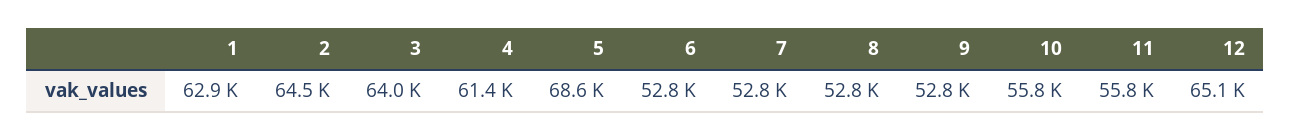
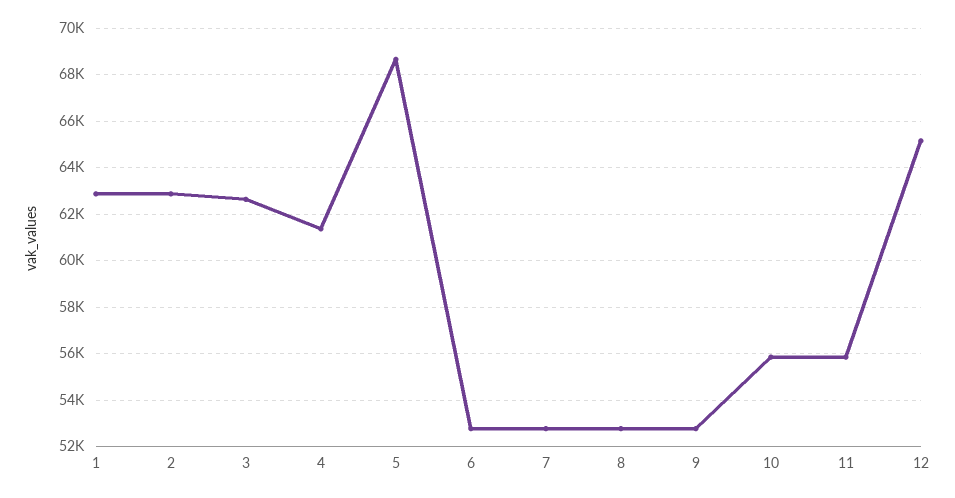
  {
    "1": 62900,
-   "2": 64500,
+   "2": 63000,
-   "3": 64000,
+   "3": 62500,
    "4": 61400,
    "5": 68600,
    "6": 52800,
    "7": 52800,
    "8": 52800,
    "9": 52800,
    "10": 55800,
    "11": 55800,
    "12": 65100
  }

